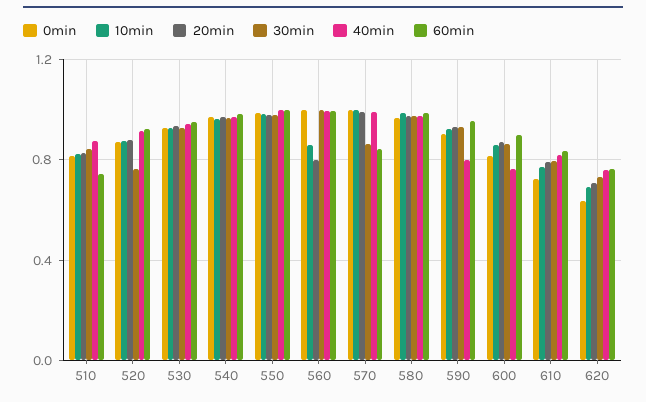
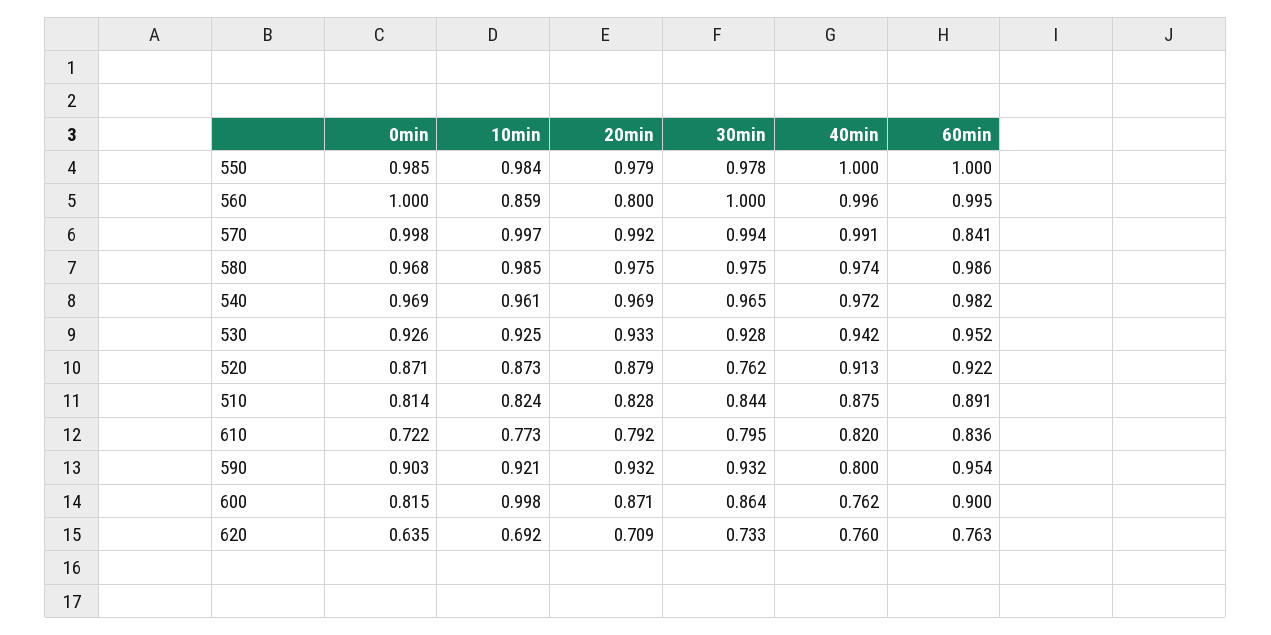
  {
    "0min": {
      "510": 0.814,
      "520": 0.871,
      "530": 0.926,
      "540": 0.969,
      "550": 0.985,
      "560": 1,
      "570": 0.998,
      "580": 0.968,
      "590": 0.903,
      "600": 0.815,
      "610": 0.722,
      "620": 0.635
    },
    "10min": {
      "510": 0.824,
      "520": 0.873,
      "530": 0.925,
      "540": 0.961,
      "550": 0.984,
      "560": 0.859,
      "570": 0.997,
      "580": 0.985,
      "590": 0.921,
-     "600": 0.85,
+     "600": 0.998,
      "610": 0.773,
      "620": 0.692
    },
    "20min": {
      "510": 0.828,
      "520": 0.879,
      "530": 0.933,
      "540": 0.969,
      "550": 0.979,
      "560": 0.8,
      "570": 0.992,
      "580": 0.975,
      "590": 0.932,
      "600": 0.871,
      "610": 0.792,
      "620": 0.709
    },
    "30min": {
      "510": 0.844,
      "520": 0.762,
      "530": 0.928,
      "540": 0.965,
      "550": 0.978,
      "560": 1,
-     "570": 0.85,
+     "570": 0.994,
      "580": 0.975,
      "590": 0.932,
      "600": 0.864,
      "610": 0.795,
      "620": 0.733
    },
    "40min": {
      "510": 0.875,
      "520": 0.913,
      "530": 0.942,
      "540": 0.972,
      "550": 1,
      "560": 0.996,
      "570": 0.991,
      "580": 0.974,
      "590": 0.8,
      "600": 0.762,
      "610": 0.82,
      "620": 0.76
    },
    "60min": {
-     "510": 0.75,
+     "510": 0.891,
      "520": 0.922,
      "530": 0.952,
      "540": 0.982,
      "550": 1,
      "560": 0.995,
      "570": 0.841,
      "580": 0.986,
      "590": 0.954,
      "600": 0.9,
      "610": 0.836,
      "620": 0.763
    }
  }

